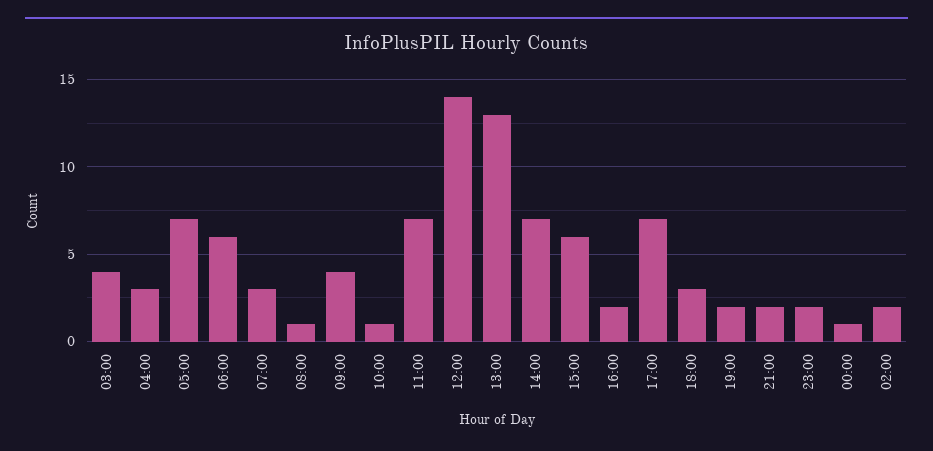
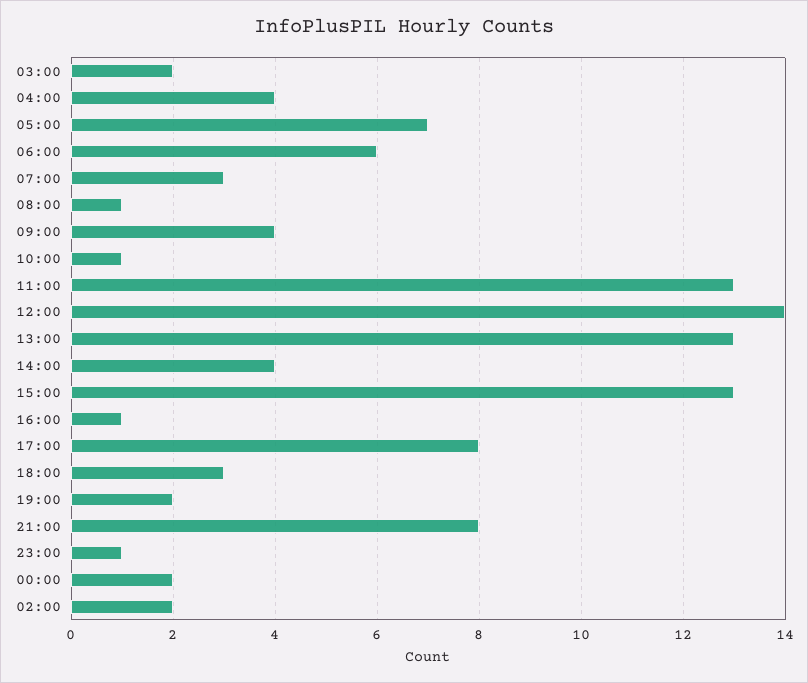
  {
-   "03:00": 4,
+   "03:00": 2,
-   "04:00": 3,
+   "04:00": 4,
    "05:00": 7,
    "06:00": 6,
    "07:00": 3,
    "08:00": 1,
    "09:00": 4,
    "10:00": 1,
-   "11:00": 7,
+   "11:00": 13,
    "12:00": 14,
    "13:00": 13,
-   "14:00": 7,
+   "14:00": 4,
-   "15:00": 6,
+   "15:00": 13,
-   "16:00": 2,
+   "16:00": 1,
-   "17:00": 7,
+   "17:00": 8,
    "18:00": 3,
    "19:00": 2,
-   "21:00": 2,
+   "21:00": 8,
-   "23:00": 2,
+   "23:00": 1,
-   "00:00": 1,
+   "00:00": 2,
    "02:00": 2
  }

